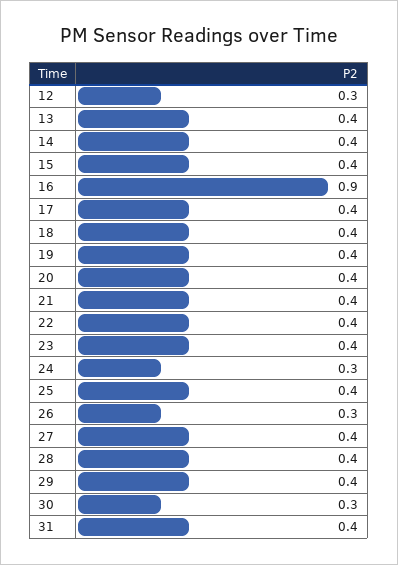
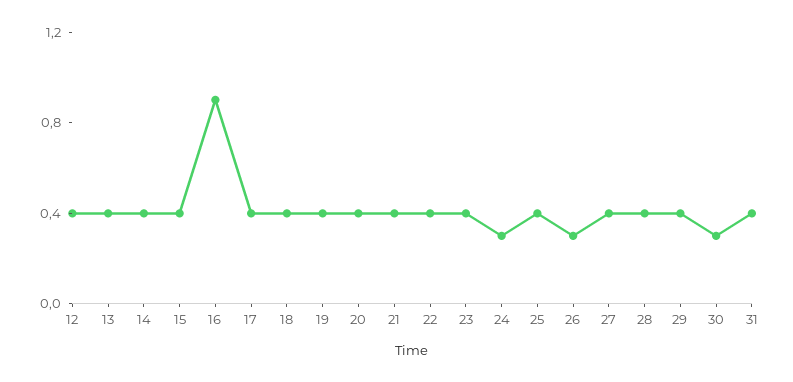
  {
-   "12": 0.3,
+   "12": 0.4,
    "13": 0.4,
    "14": 0.4,
    "15": 0.4,
    "16": 0.9,
    "17": 0.4,
    "18": 0.4,
    "19": 0.4,
    "20": 0.4,
    "21": 0.4,
    "22": 0.4,
    "23": 0.4,
    "24": 0.3,
    "25": 0.4,
    "26": 0.3,
    "27": 0.4,
    "28": 0.4,
    "29": 0.4,
    "30": 0.3,
    "31": 0.4
  }

